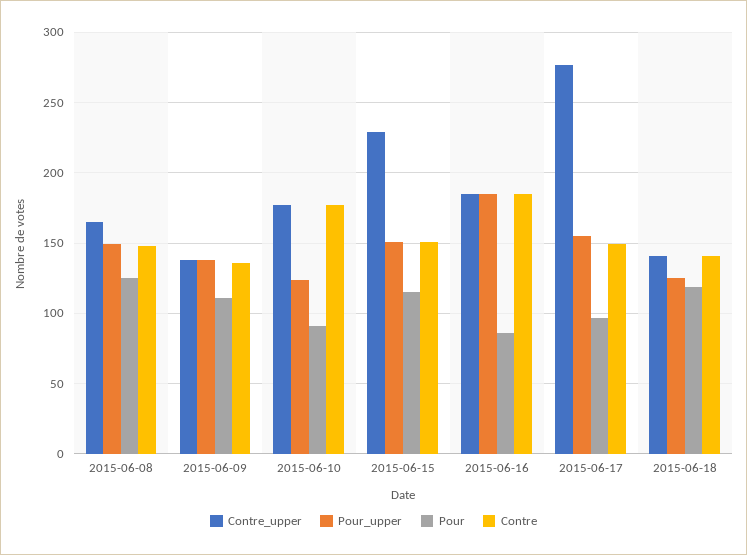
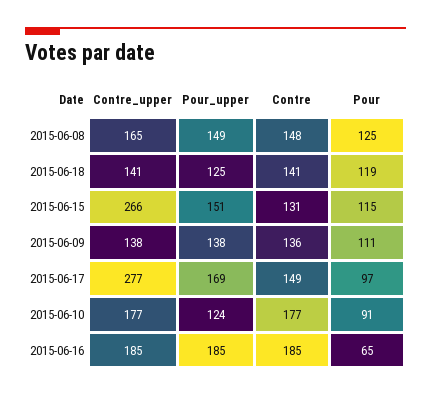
  {
    "Contre_upper": {
      "2015-06-08": 165,
      "2015-06-09": 138,
      "2015-06-10": 177,
-     "2015-06-15": 230,
+     "2015-06-15": 266,
      "2015-06-16": 185,
      "2015-06-17": 277,
      "2015-06-18": 141
    },
    "Pour_upper": {
      "2015-06-08": 149,
      "2015-06-09": 138,
      "2015-06-10": 124,
      "2015-06-15": 151,
      "2015-06-16": 185,
-     "2015-06-17": 155,
+     "2015-06-17": 169,
      "2015-06-18": 125
    },
    "Pour": {
      "2015-06-08": 125,
      "2015-06-09": 111,
      "2015-06-10": 91,
      "2015-06-15": 115,
-     "2015-06-16": 85,
+     "2015-06-16": 65,
      "2015-06-17": 97,
      "2015-06-18": 119
    },
    "Contre": {
      "2015-06-08": 148,
      "2015-06-09": 136,
      "2015-06-10": 177,
-     "2015-06-15": 150,
+     "2015-06-15": 131,
      "2015-06-16": 185,
      "2015-06-17": 149,
      "2015-06-18": 141
    }
  }

